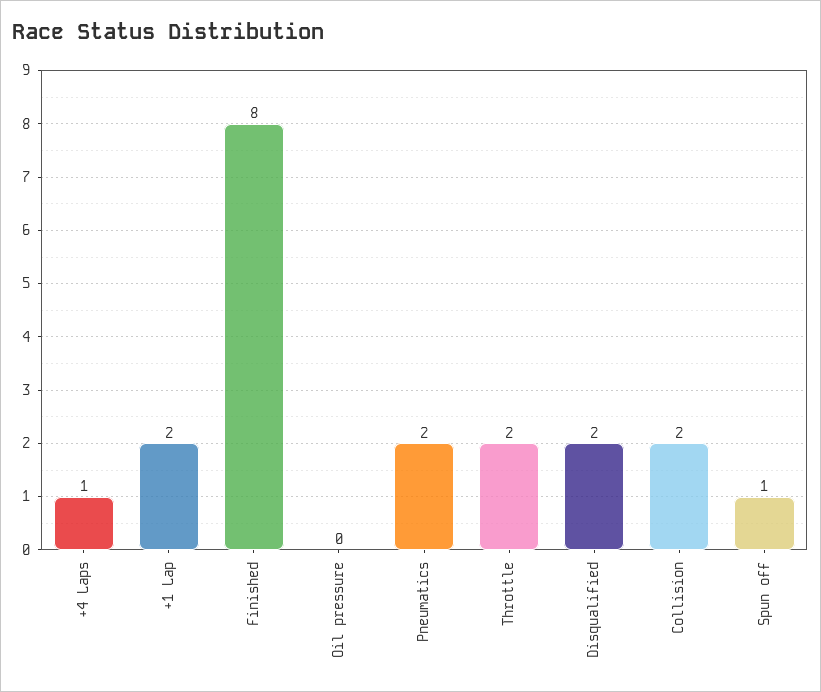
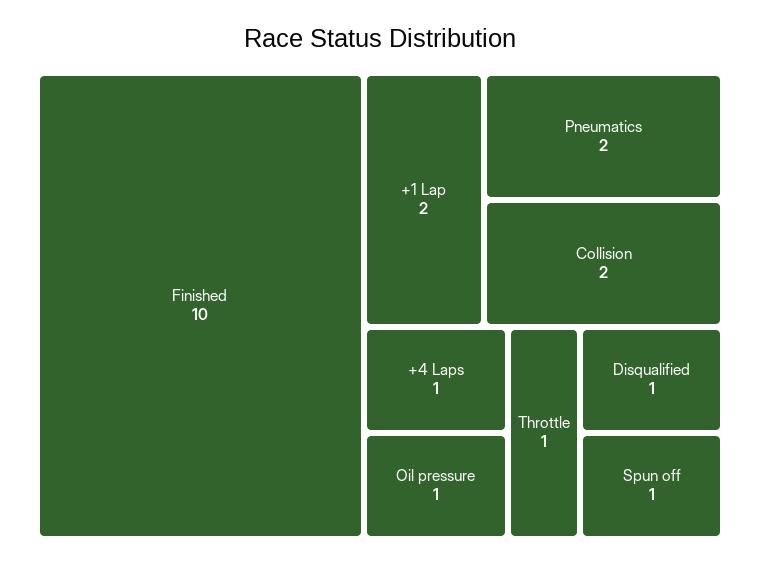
  {
    "+4 Laps": 1,
    "+1 Lap": 2,
-   "Finished": 8,
+   "Finished": 10,
-   "Oil pressure": 0,
+   "Oil pressure": 1,
    "Pneumatics": 2,
-   "Throttle": 2,
+   "Throttle": 1,
-   "Disqualified": 2,
+   "Disqualified": 1,
    "Collision": 2,
    "Spun off": 1
  }

